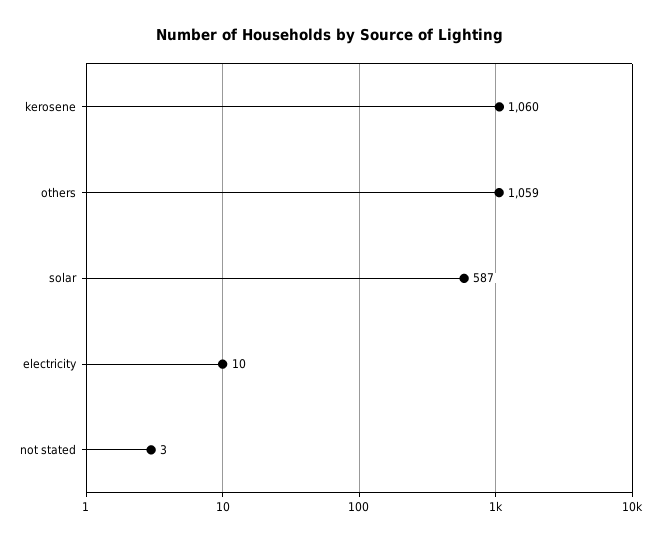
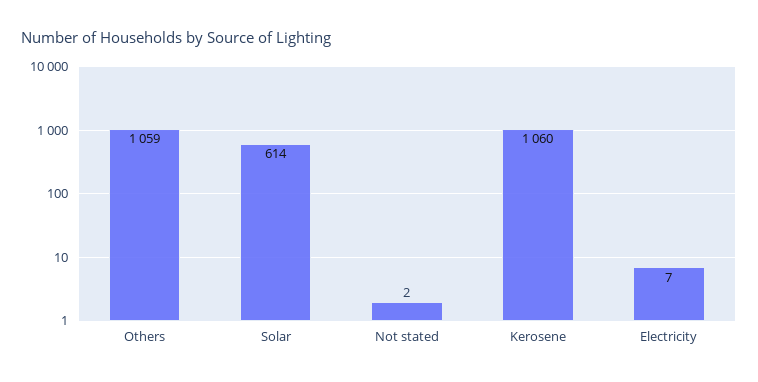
  {
    "kerosene": 1060,
    "others": 1059,
-   "solar": 587,
+   "solar": 614,
-   "electricity": 10,
+   "electricity": 7,
-   "not stated": 3
+   "not stated": 2
  }

